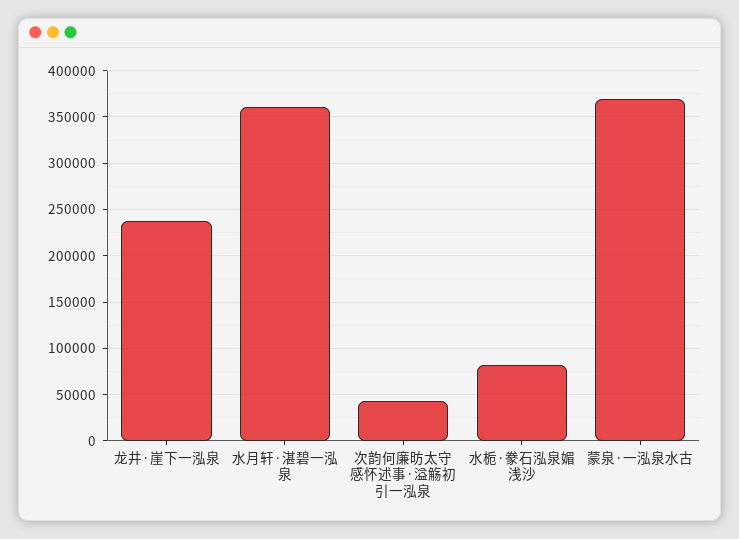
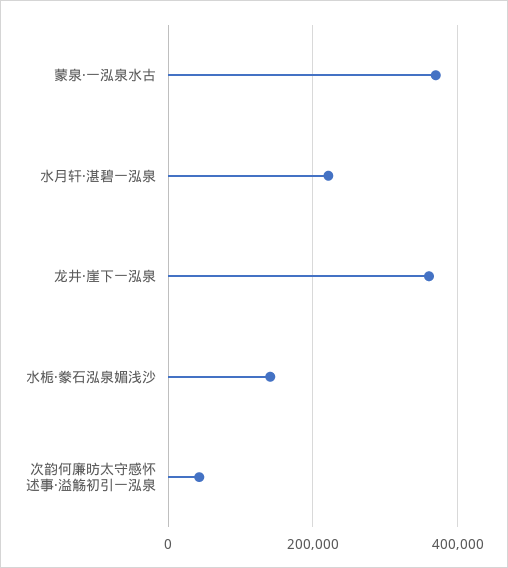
  {
-   "龙井·崖下一泓泉": 240000,
+   "龙井·崖下一泓泉": 360000,
-   "水月轩·湛碧一泓泉": 360000,
+   "水月轩·湛碧一泓泉": 220000,
    "次韵何廉昉太守感怀述事·溢觞初引一泓泉": 40000,
-   "水栀·豢石泓泉媚浅沙": 80000,
+   "水栀·豢石泓泉媚浅沙": 140000,
    "蒙泉·一泓泉水古": 370000
  }

